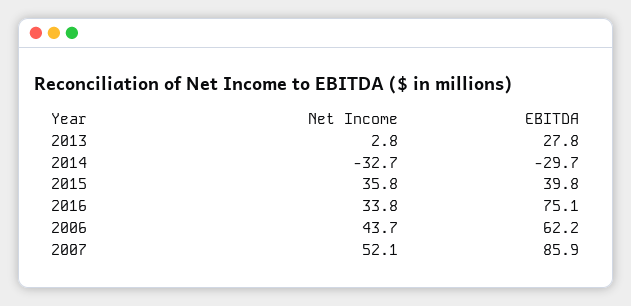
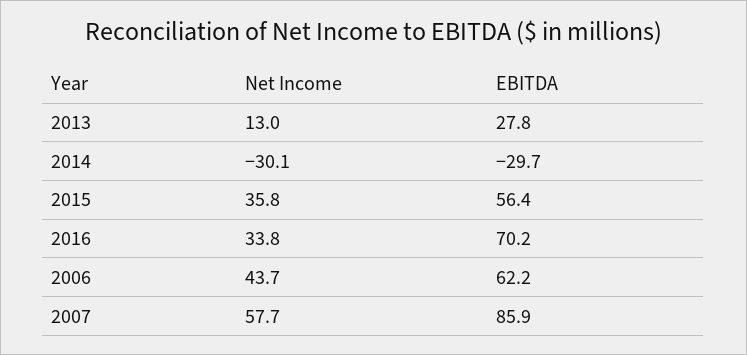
  {
    "Net Income": {
-     "2013": 2.8,
+     "2013": 13,
-     "2014": -32.7,
+     "2014": -30.1,
      "2015": 35.8,
      "2016": 33.8,
      "2006": 43.7,
-     "2007": 52.1
+     "2007": 57.7
    },
    "EBITDA": {
      "2013": 27.8,
      "2014": -29.7,
-     "2015": 39.8,
+     "2015": 56.4,
-     "2016": 75.1,
+     "2016": 70.2,
      "2006": 62.2,
      "2007": 85.9
    }
  }

